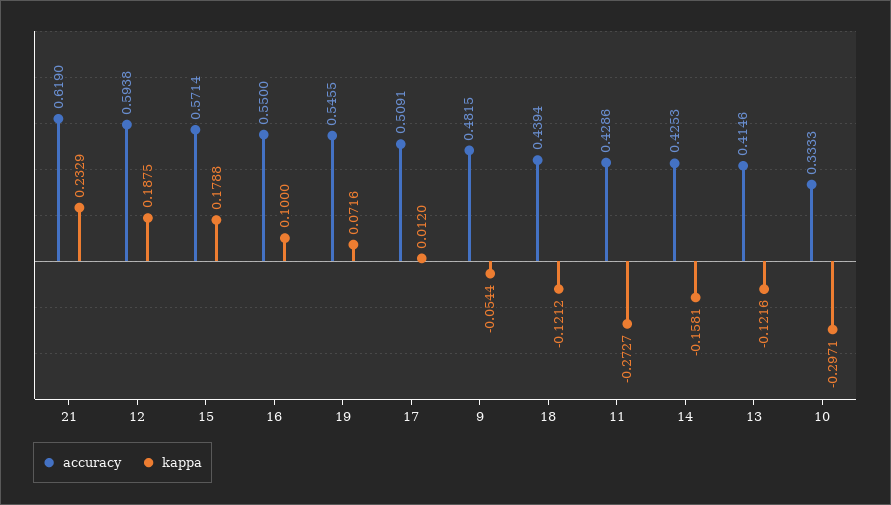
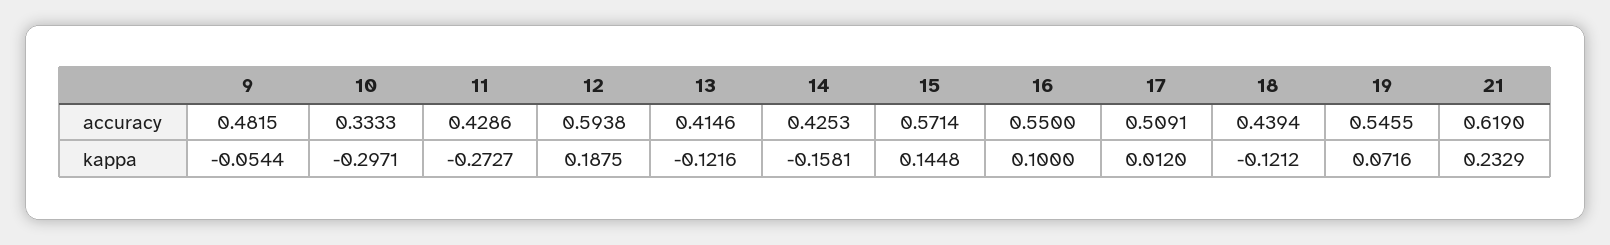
  {
    "accuracy": {
      "21": 0.619,
      "12": 0.5938,
      "15": 0.5714,
      "16": 0.55,
      "19": 0.5455,
      "17": 0.5091,
      "9": 0.4815,
      "18": 0.4394,
      "11": 0.4286,
      "14": 0.4253,
      "13": 0.4146,
      "10": 0.3333
    },
    "kappa": {
      "21": 0.2329,
      "12": 0.1875,
-     "15": 0.1788,
+     "15": 0.1448,
      "16": 0.1,
      "19": 0.0716,
      "17": 0.012,
      "9": -0.0544,
      "18": -0.1212,
      "11": -0.2727,
      "14": -0.1581,
      "13": -0.1216,
      "10": -0.2971
    }
  }

